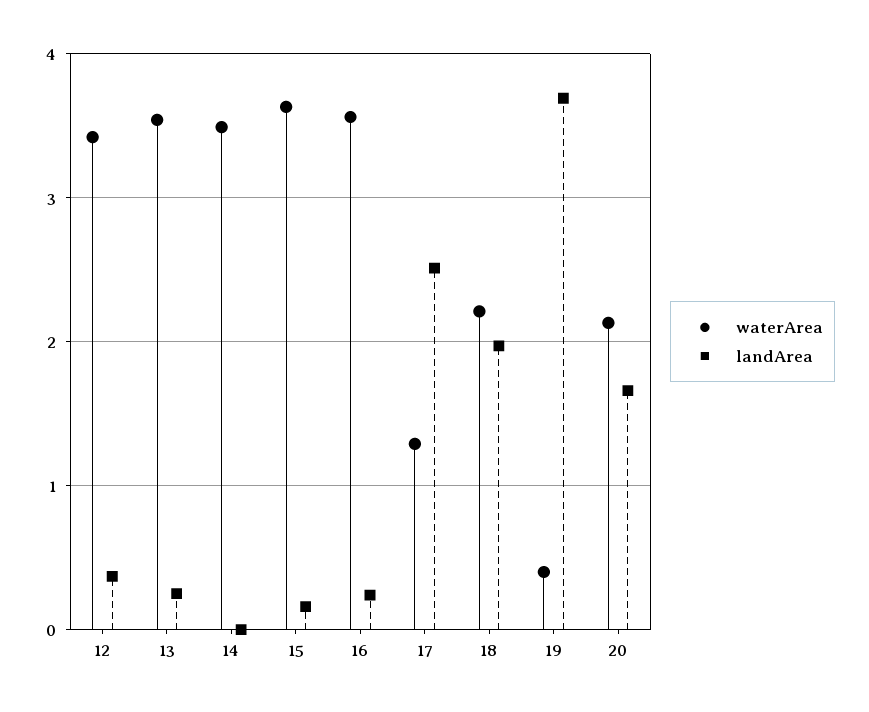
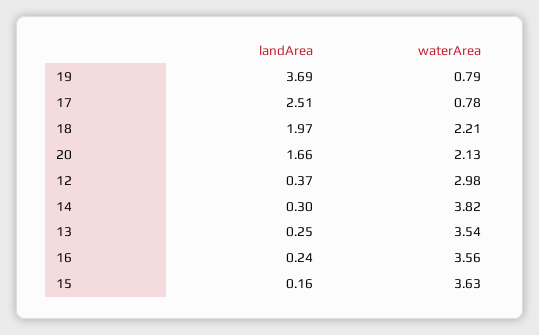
  {
    "waterArea": {
-     "12": 3.4,
+     "12": 2.98,
      "13": 3.54,
-     "14": 3.5,
+     "14": 3.82,
      "15": 3.63,
      "16": 3.56,
-     "17": 1.3,
+     "17": 0.78,
      "18": 2.21,
-     "19": 0.4,
+     "19": 0.79,
      "20": 2.13
    },
    "landArea": {
      "12": 0.37,
      "13": 0.25,
-     "14": 0,
+     "14": 0.3,
      "15": 0.16,
      "16": 0.24,
      "17": 2.51,
      "18": 1.97,
      "19": 3.69,
      "20": 1.66
    }
  }

